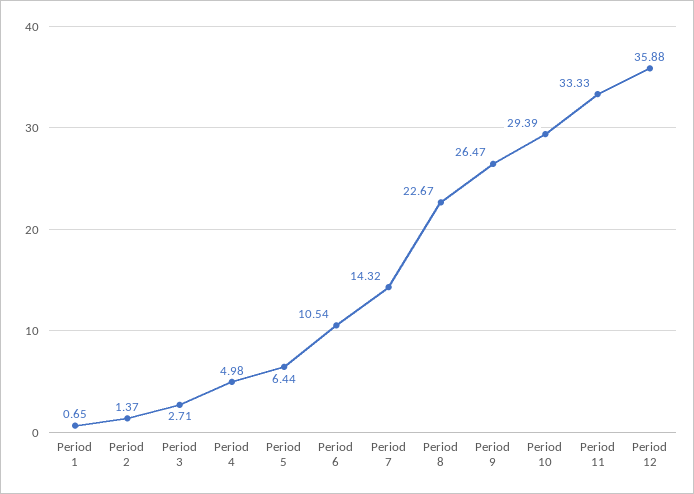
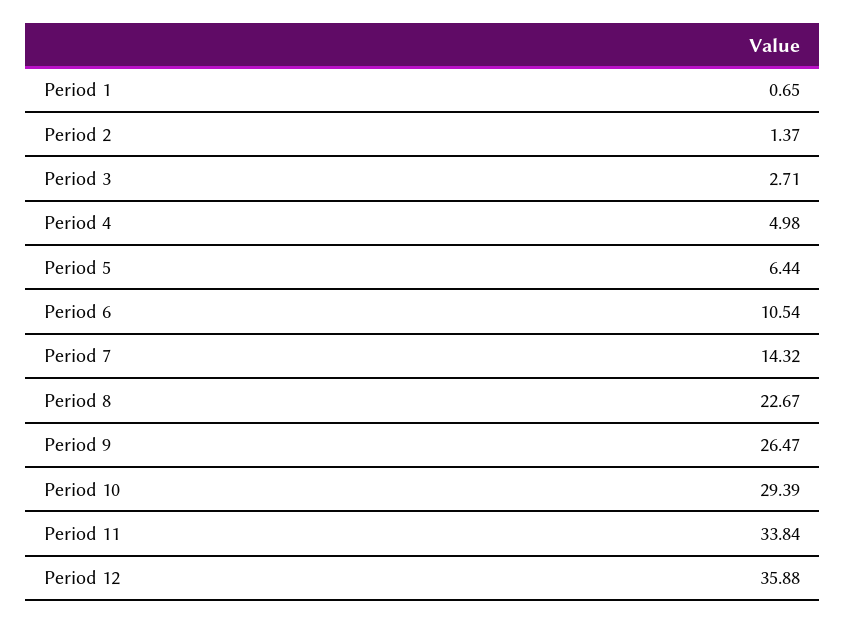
  {
    "Period 1": 0.65,
    "Period 2": 1.37,
    "Period 3": 2.71,
    "Period 4": 4.98,
    "Period 5": 6.44,
    "Period 6": 10.54,
    "Period 7": 14.32,
    "Period 8": 22.67,
    "Period 9": 26.47,
    "Period 10": 29.39,
-   "Period 11": 33.33,
+   "Period 11": 33.84,
    "Period 12": 35.88
  }

